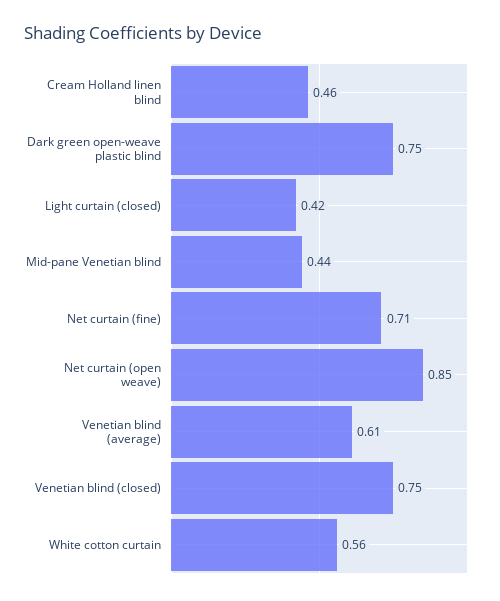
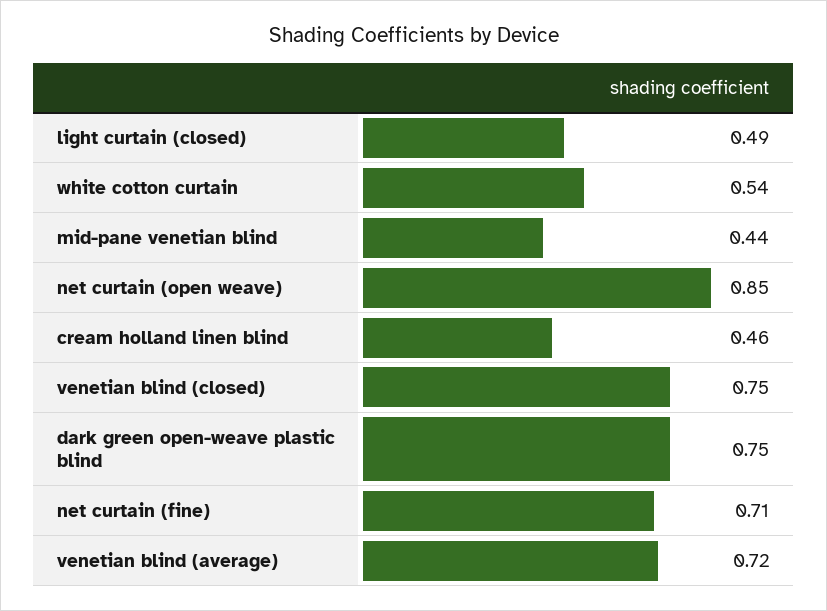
  {
    "Cream Holland linen blind": 0.46,
    "Dark green open-weave plastic blind": 0.75,
-   "Light curtain (closed)": 0.42,
+   "Light curtain (closed)": 0.49,
    "Mid-pane Venetian blind": 0.44,
    "Net curtain (fine)": 0.71,
    "Net curtain (open weave)": 0.85,
-   "Venetian blind (average)": 0.61,
+   "Venetian blind (average)": 0.72,
    "Venetian blind (closed)": 0.75,
-   "White cotton curtain": 0.56
+   "White cotton curtain": 0.54
  }

